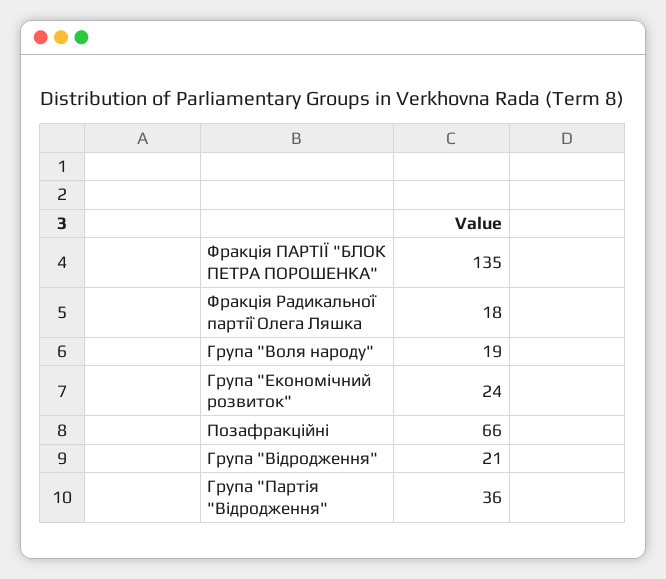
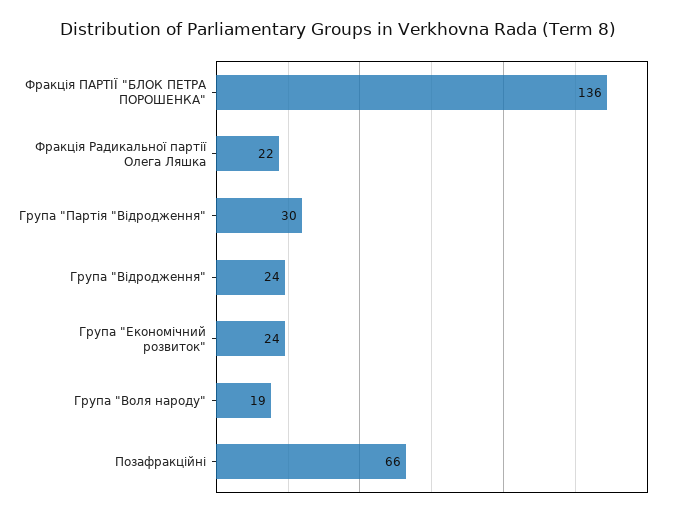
  {
-   "Фракція ПАРТІЇ \"БЛОК ПЕТРА ПОРОШЕНКА\"": 135,
+   "Фракція ПАРТІЇ \"БЛОК ПЕТРА ПОРОШЕНКА\"": 136,
-   "Фракція Радикальної партії Олега Ляшка": 18,
+   "Фракція Радикальної партії Олега Ляшка": 22,
    "Група \"Воля народу\"": 19,
    "Група \"Економічний розвиток\"": 24,
    "Позафракційні": 66,
-   "Група \"Відродження\"": 21,
+   "Група \"Відродження\"": 24,
-   "Група \"Партія \"Відродження\"": 36
+   "Група \"Партія \"Відродження\"": 30
  }

